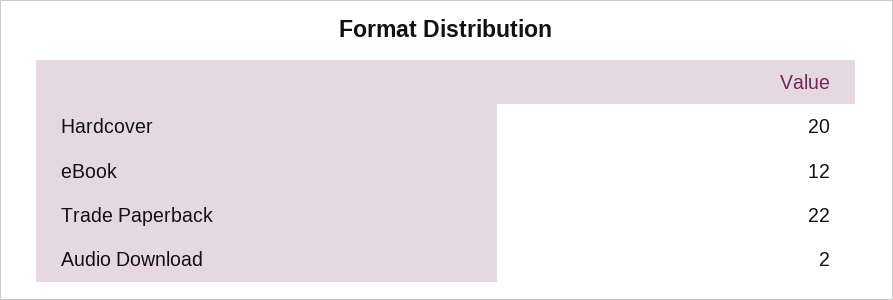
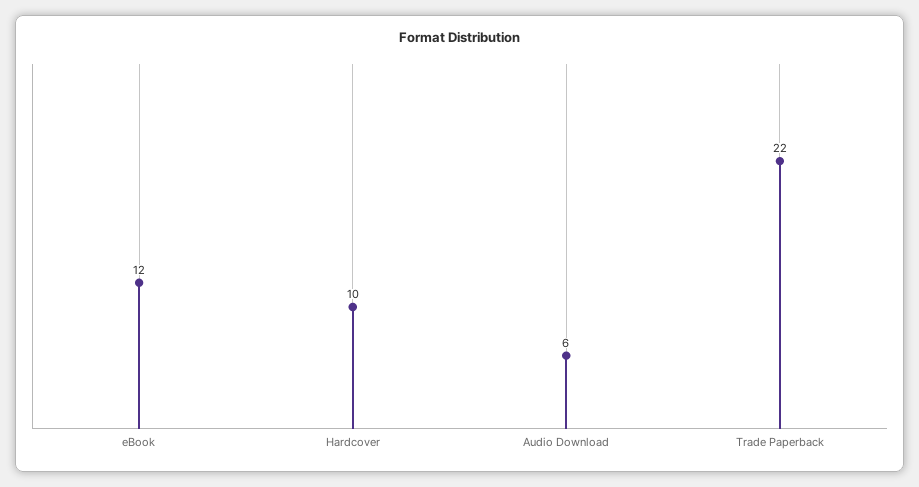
  {
-   "Hardcover": 20,
+   "Hardcover": 10,
    "eBook": 12,
    "Trade Paperback": 22,
-   "Audio Download": 2
+   "Audio Download": 6
  }

